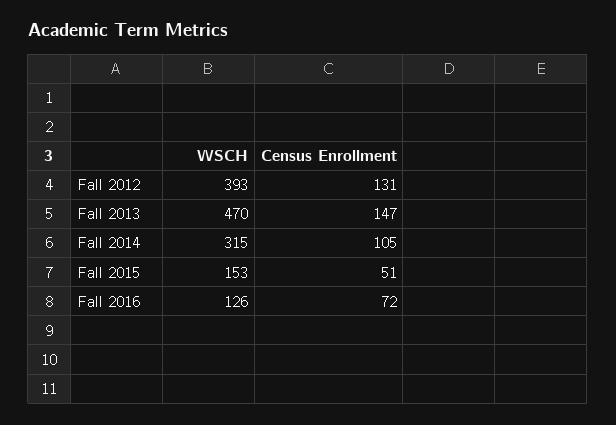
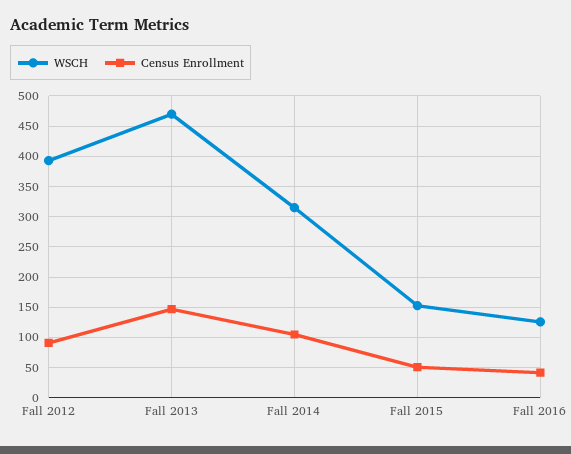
  {
    "WSCH": {
      "Fall 2012": 393,
      "Fall 2013": 470,
      "Fall 2014": 315,
      "Fall 2015": 153,
      "Fall 2016": 126
    },
    "Census Enrollment": {
-     "Fall 2012": 131,
+     "Fall 2012": 90,
      "Fall 2013": 147,
      "Fall 2014": 105,
      "Fall 2015": 51,
-     "Fall 2016": 72
+     "Fall 2016": 40
    }
  }

